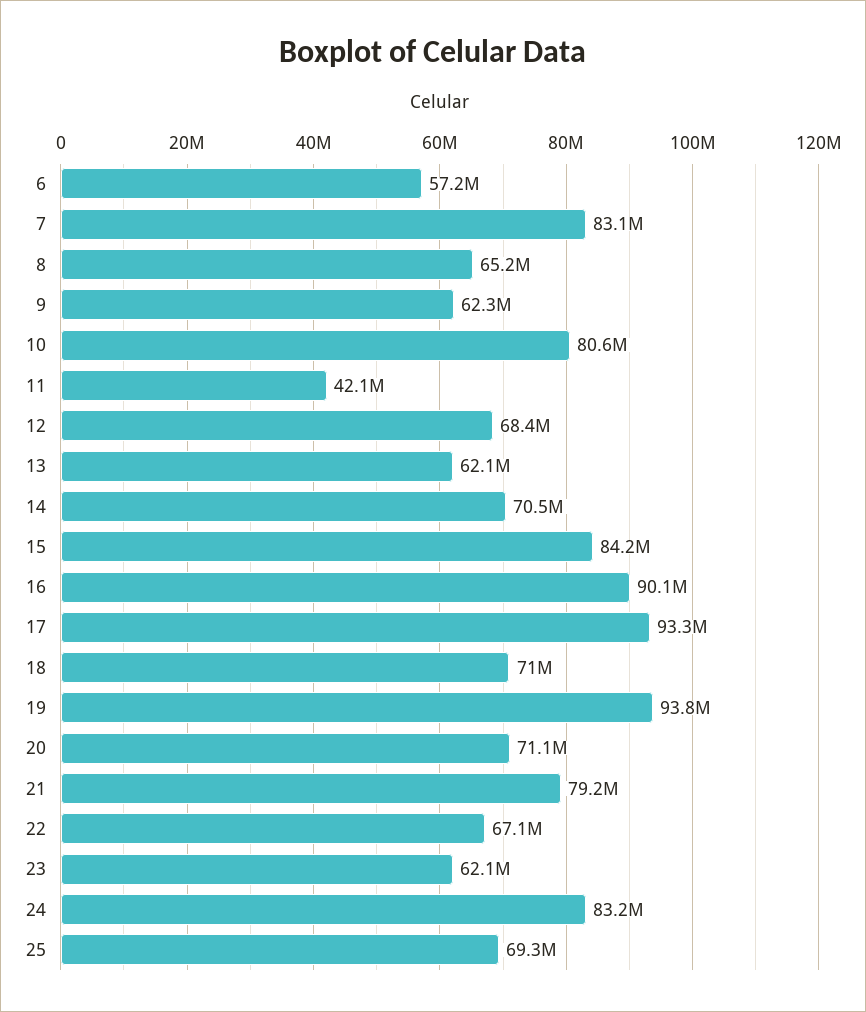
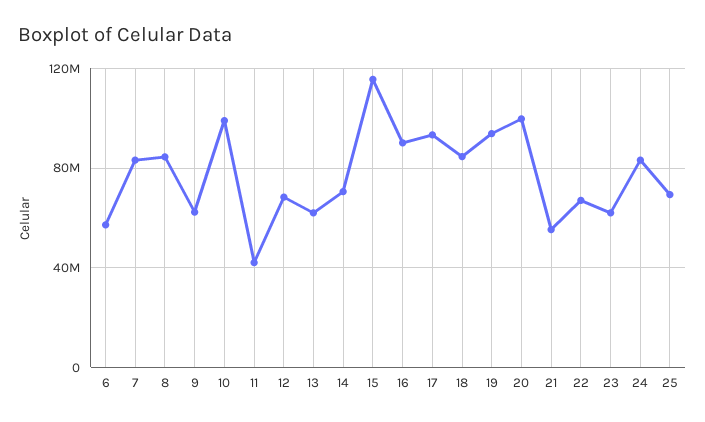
  {
    "6": 57200000,
    "7": 83100000,
-   "8": 65200000,
+   "8": 85000000,
    "9": 62300000,
-   "10": 80600000,
+   "10": 100000000,
    "11": 42100000,
    "12": 68400000,
    "13": 62100000,
    "14": 70500000,
-   "15": 84200000,
+   "15": 115000000,
    "16": 90100000,
    "17": 93300000,
-   "18": 71000000,
+   "18": 85000000,
    "19": 93800000,
-   "20": 71100000,
+   "20": 100000000,
-   "21": 79200000,
+   "21": 55000000,
    "22": 67100000,
    "23": 62100000,
    "24": 83200000,
    "25": 69300000
  }

